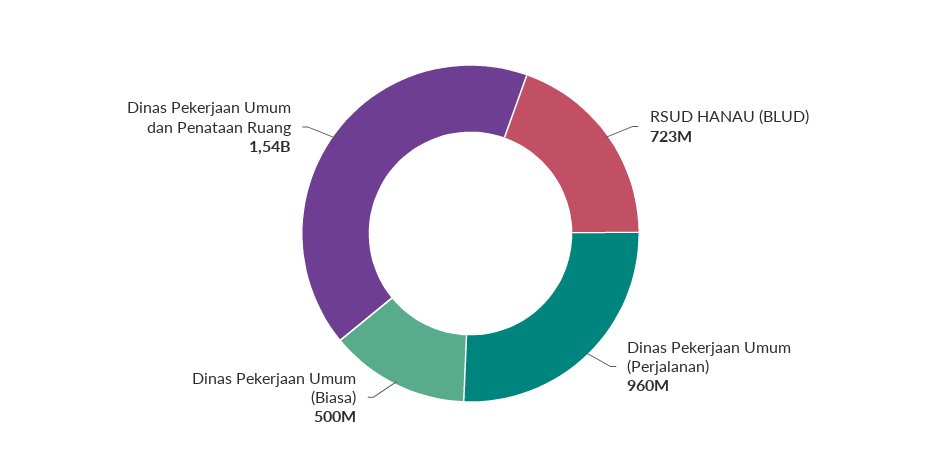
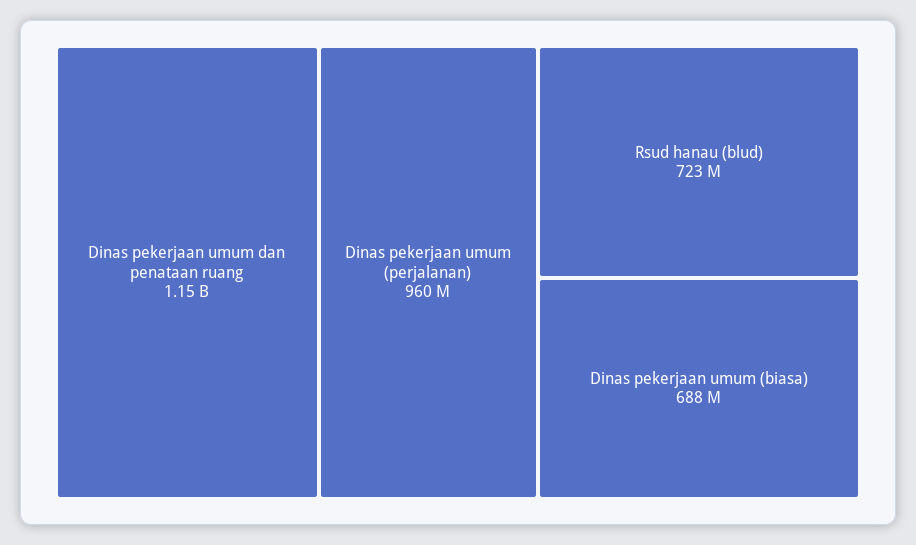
  {
    "RSUD HANAU (BLUD)": 723000000,
    "Dinas Pekerjaan Umum (Perjalanan)": 960000000,
-   "Dinas Pekerjaan Umum (Biasa)": 500000000,
+   "Dinas Pekerjaan Umum (Biasa)": 688000000,
-   "Dinas Pekerjaan Umum dan Penataan Ruang": 1540000000
+   "Dinas Pekerjaan Umum dan Penataan Ruang": 1150000000
  }

